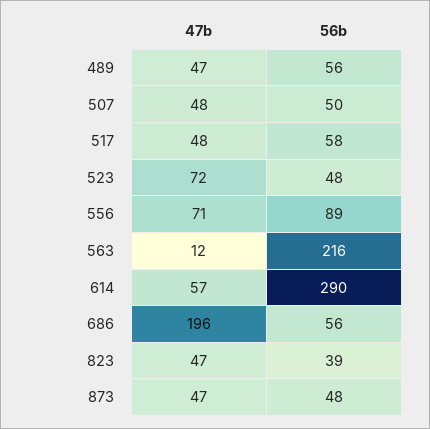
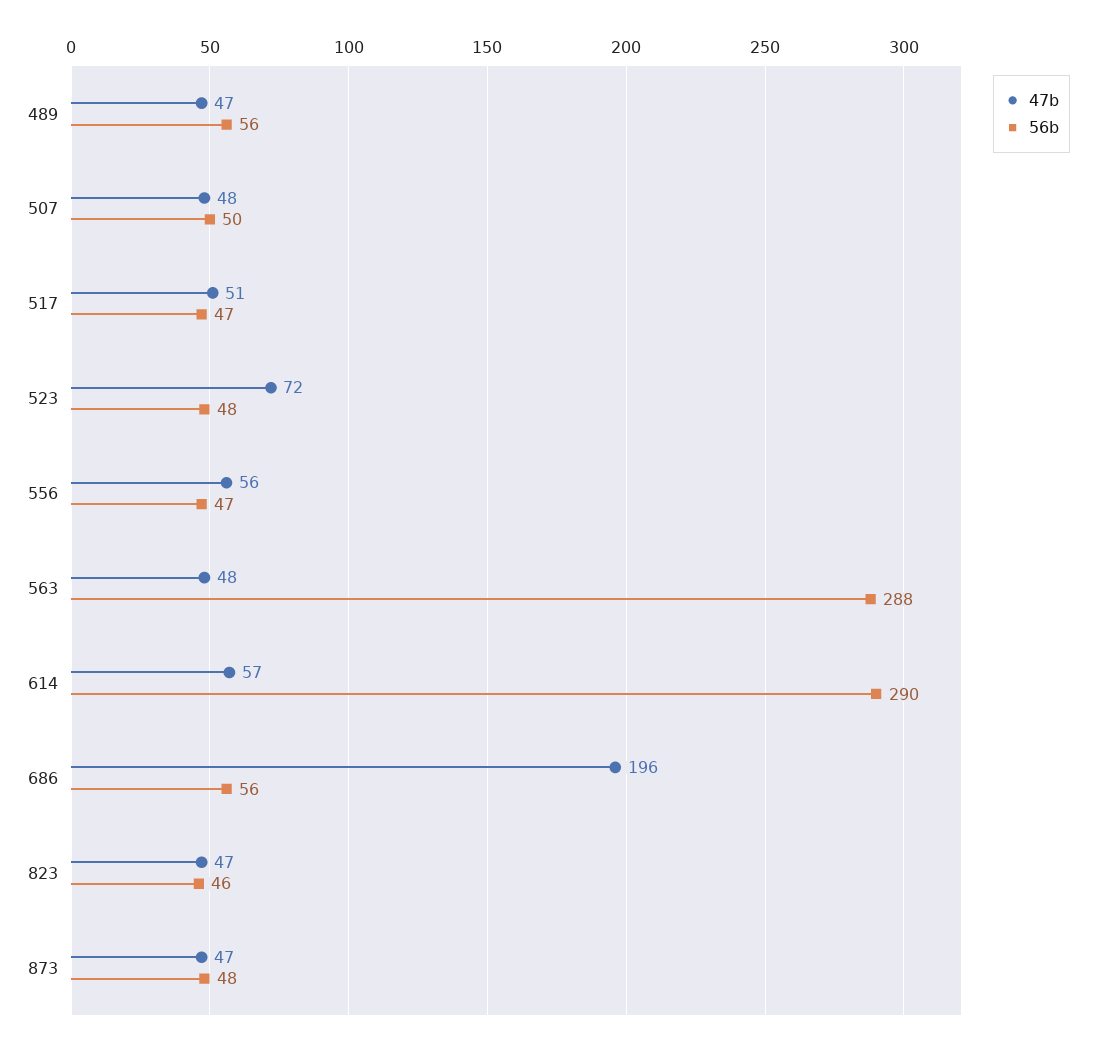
  {
    "47b": {
      "489": 47,
      "507": 48,
-     "517": 48,
+     "517": 51,
      "523": 72,
-     "556": 71,
+     "556": 56,
-     "563": 12,
+     "563": 48,
      "614": 57,
      "686": 196,
      "823": 47,
      "873": 47
    },
    "56b": {
      "489": 56,
      "507": 50,
-     "517": 58,
+     "517": 47,
      "523": 48,
-     "556": 89,
+     "556": 47,
-     "563": 216,
+     "563": 288,
      "614": 290,
      "686": 56,
-     "823": 39,
+     "823": 46,
      "873": 48
    }
  }

